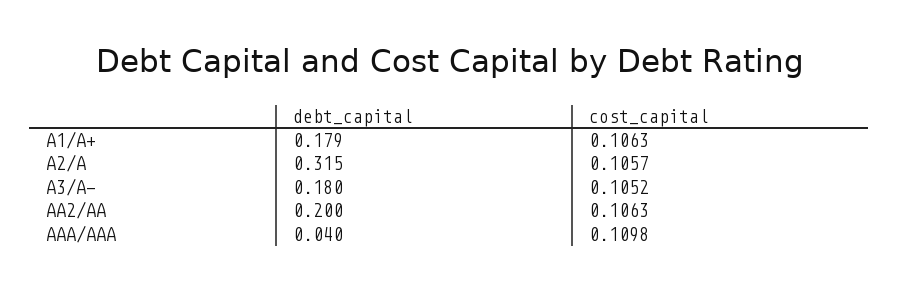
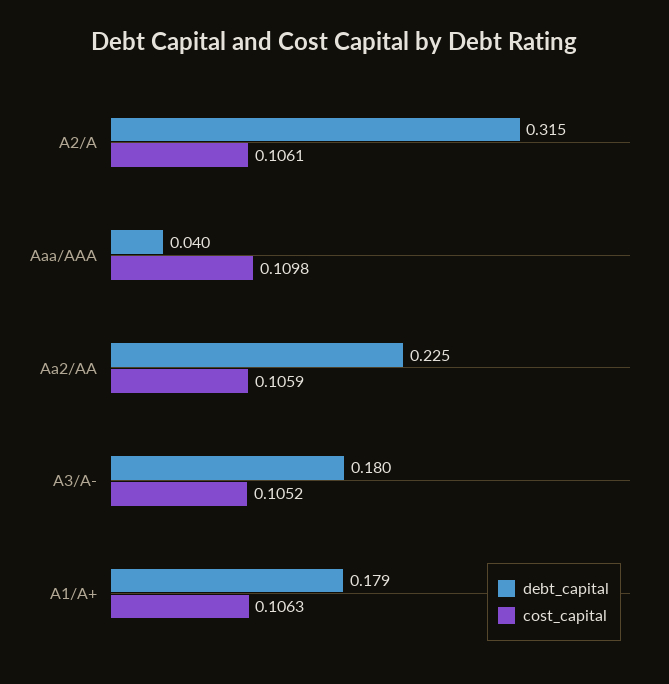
  {
    "debt_capital": {
      "A1/A+": 0.179,
      "A2/A": 0.315,
      "A3/A-": 0.18,
-     "AA2/AA": 0.2,
+     "AA2/AA": 0.225,
      "AAA/AAA": 0.04
    },
    "cost_capital": {
      "A1/A+": 0.1063,
-     "A2/A": 0.1057,
+     "A2/A": 0.1061,
      "A3/A-": 0.1052,
-     "AA2/AA": 0.1063,
+     "AA2/AA": 0.1059,
      "AAA/AAA": 0.1098
    }
  }

